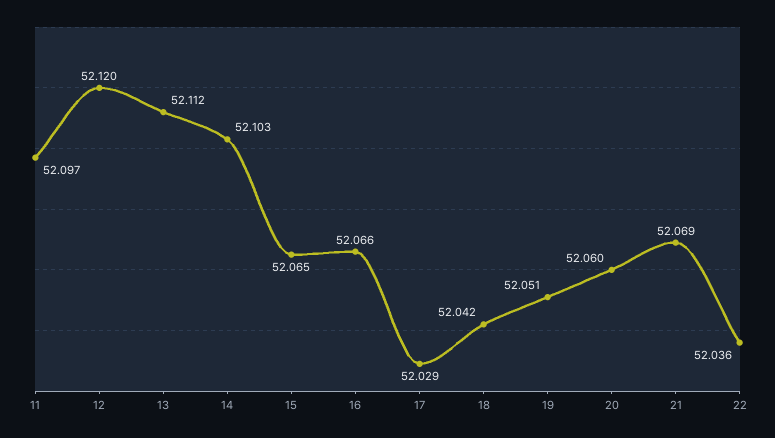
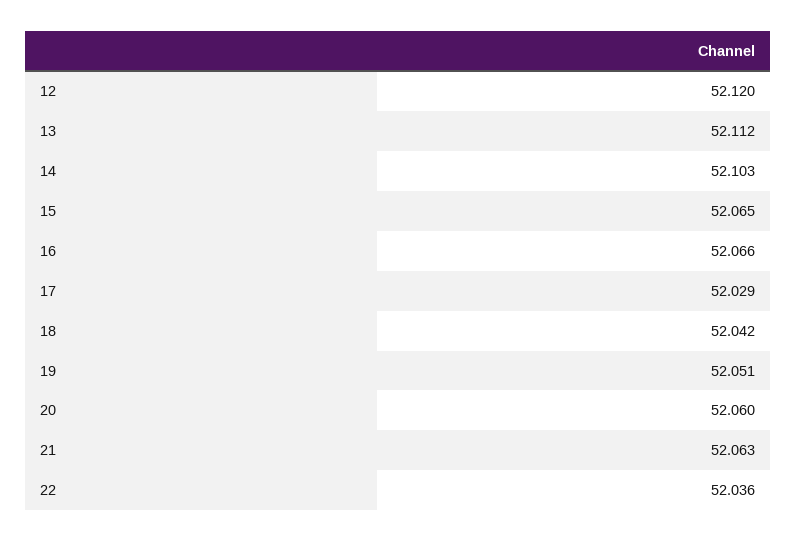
  {
-   "11": 52.097,
    "12": 52.12,
    "13": 52.112,
    "14": 52.103,
    "15": 52.065,
    "16": 52.066,
    "17": 52.029,
    "18": 52.042,
    "19": 52.051,
    "20": 52.06,
-   "21": 52.069,
+   "21": 52.063,
    "22": 52.036
  }

